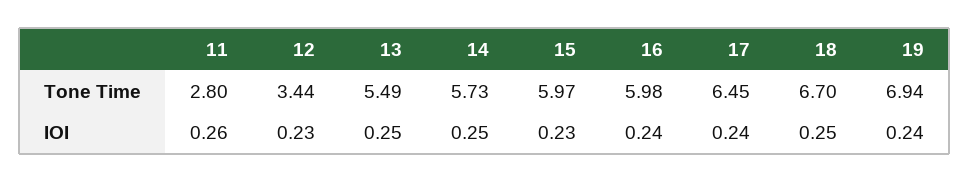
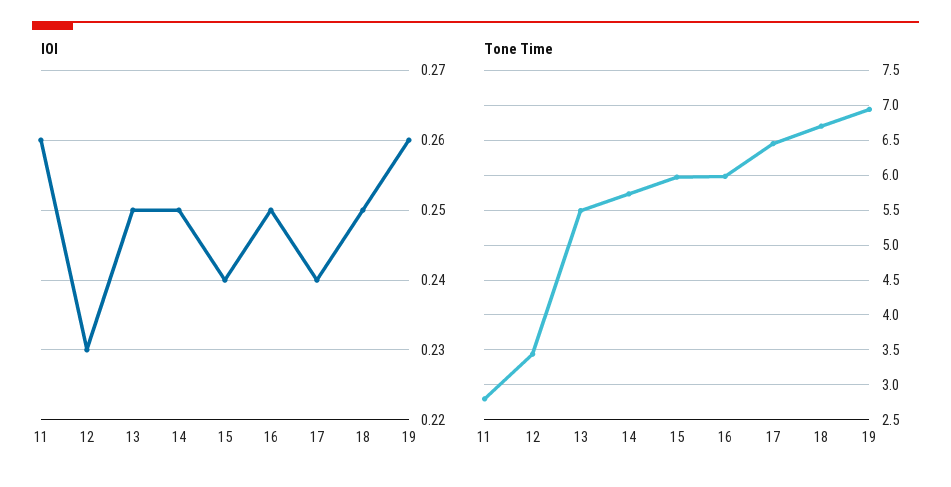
  {
    "Tone Time": {
      "11": 2.8,
      "12": 3.44,
      "13": 5.49,
      "14": 5.73,
      "15": 5.97,
      "16": 5.98,
      "17": 6.45,
      "18": 6.7,
      "19": 6.94
    },
    "IOI": {
      "11": 0.26,
      "12": 0.23,
      "13": 0.25,
      "14": 0.25,
-     "15": 0.23,
+     "15": 0.24,
-     "16": 0.24,
+     "16": 0.25,
      "17": 0.24,
      "18": 0.25,
-     "19": 0.24
+     "19": 0.26
    }
  }

